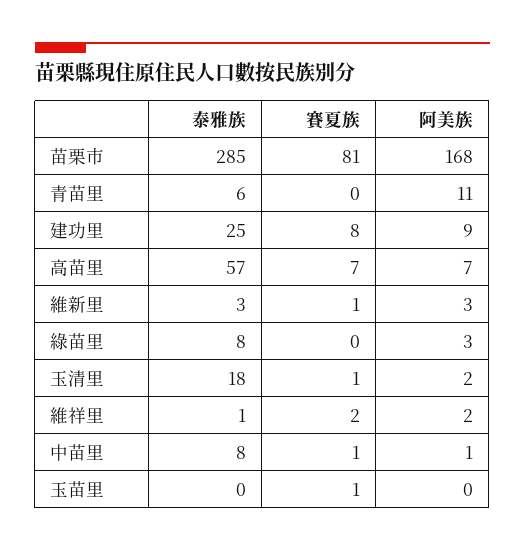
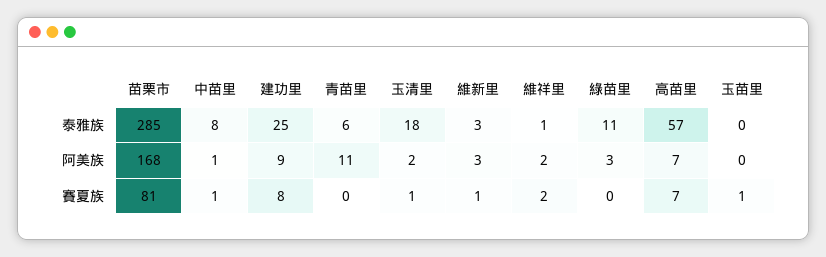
  {
    "泰雅族": {
      "苗栗市": 285,
      "青苗里": 6,
      "建功里": 25,
      "高苗里": 57,
      "維新里": 3,
-     "綠苗里": 8,
+     "綠苗里": 11,
      "玉清里": 18,
      "維祥里": 1,
      "中苗里": 8,
      "玉苗里": 0
    },
    "賽夏族": {
      "苗栗市": 81,
      "青苗里": 0,
      "建功里": 8,
      "高苗里": 7,
      "維新里": 1,
      "綠苗里": 0,
      "玉清里": 1,
      "維祥里": 2,
      "中苗里": 1,
      "玉苗里": 1
    },
    "阿美族": {
      "苗栗市": 168,
      "青苗里": 11,
      "建功里": 9,
      "高苗里": 7,
      "維新里": 3,
      "綠苗里": 3,
      "玉清里": 2,
      "維祥里": 2,
      "中苗里": 1,
      "玉苗里": 0
    }
  }

